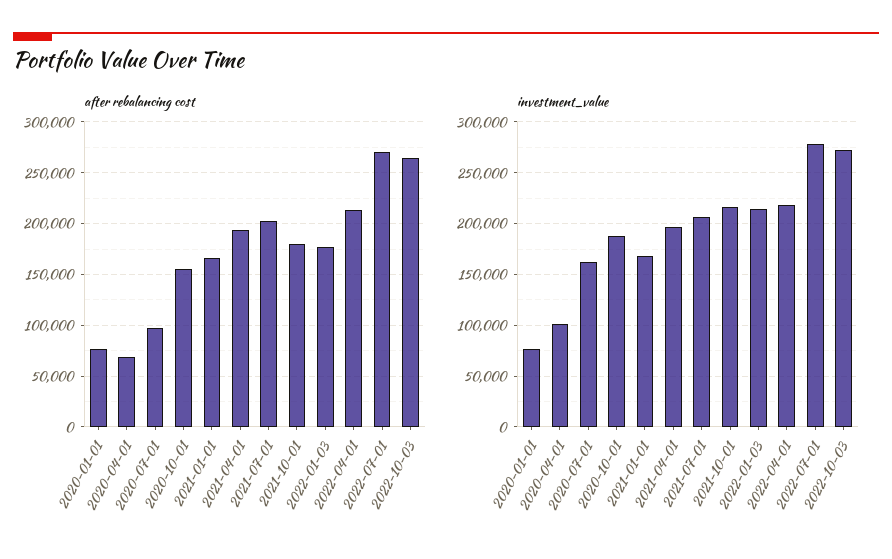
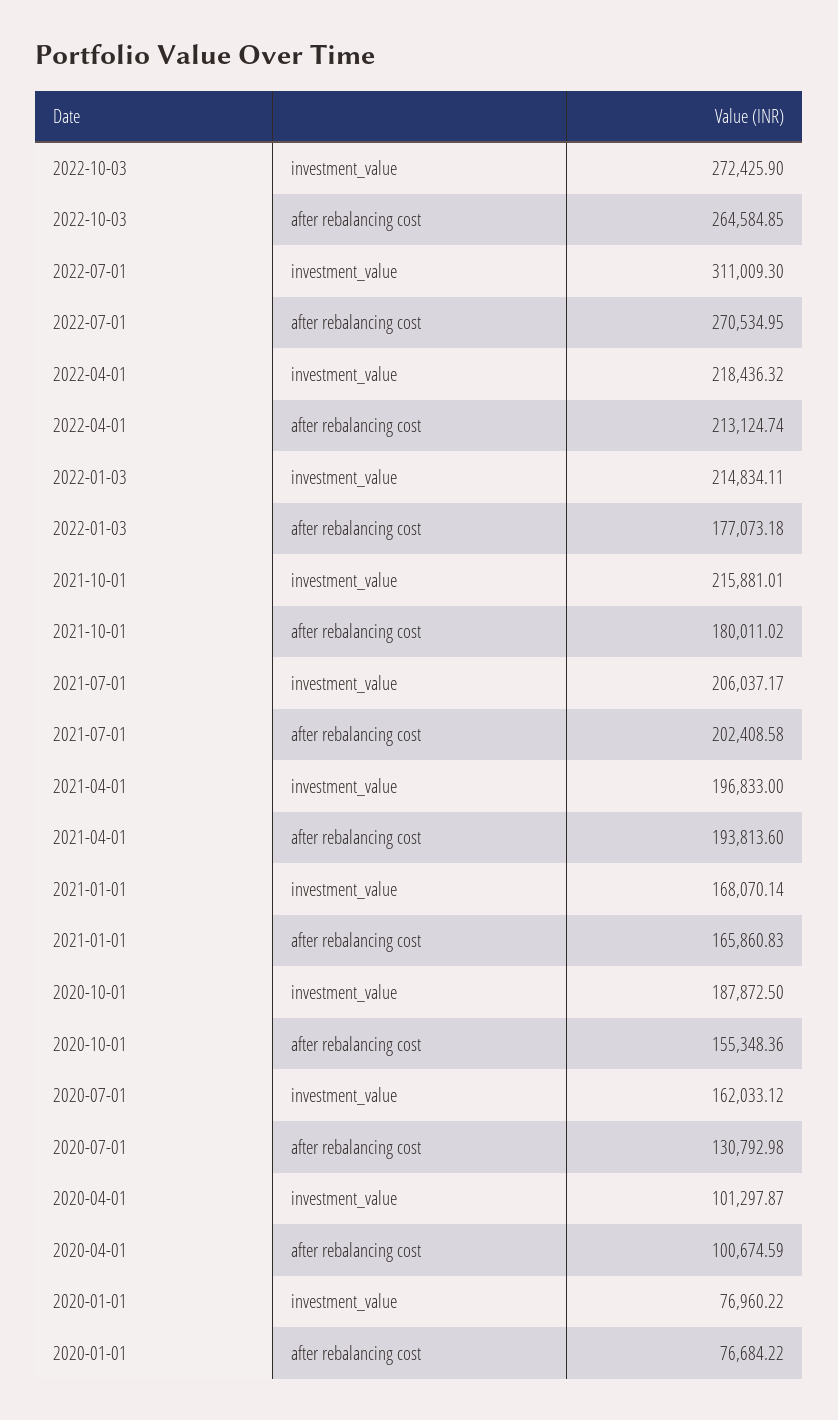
  {
    "after rebalancing cost": {
      "2020-01-01": 76684.22,
-     "2020-04-01": 70000,
+     "2020-04-01": 100674.59,
-     "2020-07-01": 100000,
+     "2020-07-01": 130792.98,
      "2020-10-01": 155348.36,
      "2021-01-01": 165860.83,
      "2021-04-01": 193813.6,
      "2021-07-01": 202408.58,
      "2021-10-01": 180011.02,
      "2022-01-03": 177073.18,
      "2022-04-01": 213124.74,
      "2022-07-01": 270534.95,
      "2022-10-03": 264584.85
    },
    "investment_value": {
      "2020-01-01": 76960.22,
      "2020-04-01": 101297.87,
      "2020-07-01": 162033.12,
      "2020-10-01": 187872.5,
      "2021-01-01": 168070.14,
      "2021-04-01": 196833,
      "2021-07-01": 206037.17,
      "2021-10-01": 215881.01,
      "2022-01-03": 214834.11,
      "2022-04-01": 218436.32,
-     "2022-07-01": 280000,
+     "2022-07-01": 311009.3,
      "2022-10-03": 272425.9
    }
  }

